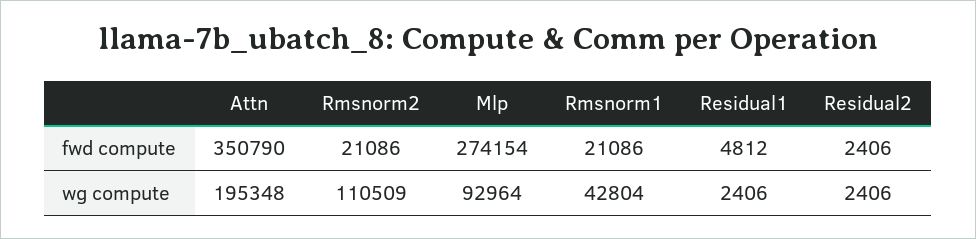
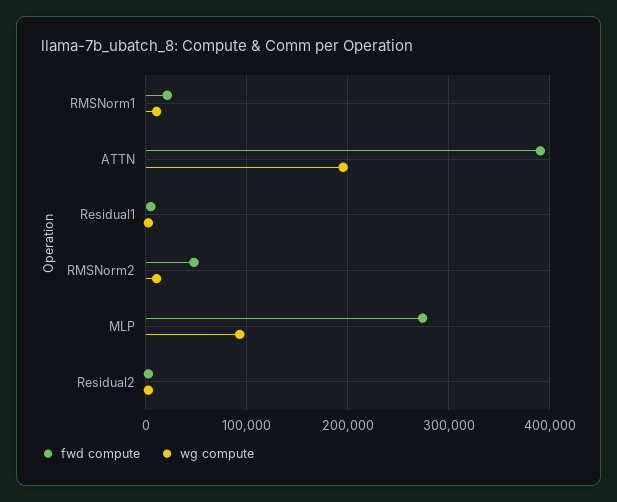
  {
    "fwd compute": {
-     "Attn": 350790,
+     "Attn": 390000,
-     "Rmsnorm2": 21086,
+     "Rmsnorm2": 50000,
      "Mlp": 274154,
      "Rmsnorm1": 21086,
      "Residual1": 4812,
      "Residual2": 2406
    },
    "wg compute": {
      "Attn": 195348,
-     "Rmsnorm2": 110509,
+     "Rmsnorm2": 10000,
      "Mlp": 92964,
-     "Rmsnorm1": 42804,
+     "Rmsnorm1": 10000,
      "Residual1": 2406,
      "Residual2": 2406
    }
  }

